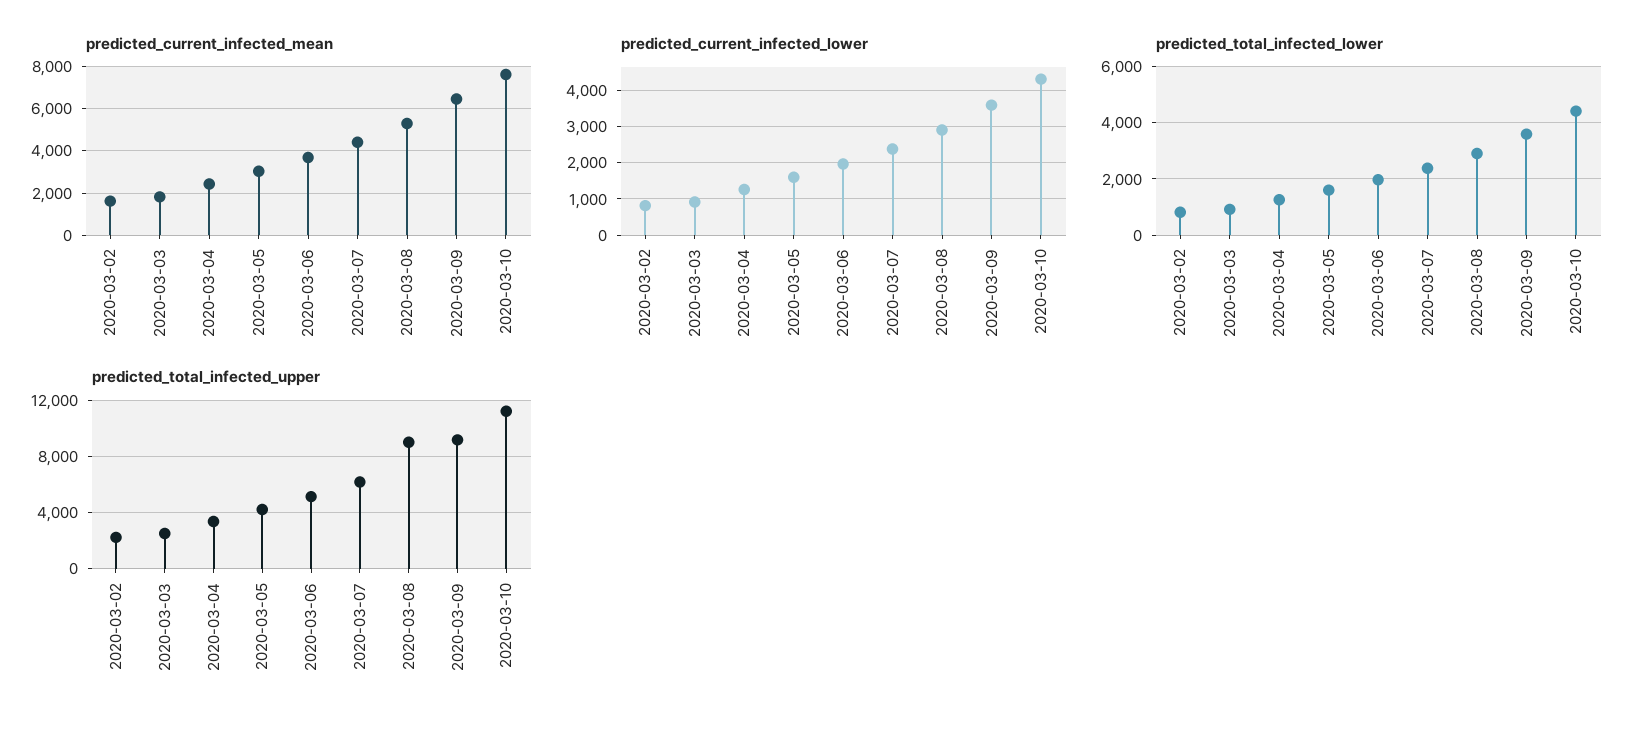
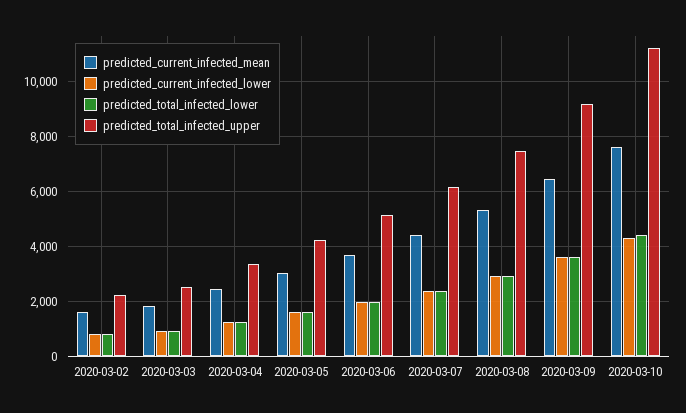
  {
    "predicted_current_infected_mean": {
      "2020-03-02": 1500,
      "2020-03-03": 1750,
      "2020-03-04": 2500,
      "2020-03-05": 3000,
      "2020-03-06": 3750,
      "2020-03-07": 4500,
      "2020-03-08": 5250,
      "2020-03-09": 6500,
      "2020-03-10": 7750
    },
    "predicted_current_infected_lower": {
      "2020-03-02": 800,
      "2020-03-03": 1000,
      "2020-03-04": 1200,
      "2020-03-05": 1600,
      "2020-03-06": 2000,
      "2020-03-07": 2400,
      "2020-03-08": 3000,
      "2020-03-09": 3600,
      "2020-03-10": 4400
    },
    "predicted_total_infected_lower": {
      "2020-03-02": 750,
      "2020-03-03": 1000,
      "2020-03-04": 1250,
      "2020-03-05": 1500,
      "2020-03-06": 2000,
      "2020-03-07": 2500,
      "2020-03-08": 3000,
      "2020-03-09": 3500,
      "2020-03-10": 4500
    },
    "predicted_total_infected_upper": {
      "2020-03-02": 2250,
      "2020-03-03": 2500,
      "2020-03-04": 3250,
      "2020-03-05": 4250,
      "2020-03-06": 5250,
      "2020-03-07": 6250,
-     "2020-03-08": 9000,
+     "2020-03-08": 7500,
      "2020-03-09": 9250,
      "2020-03-10": 11250
    }
  }

